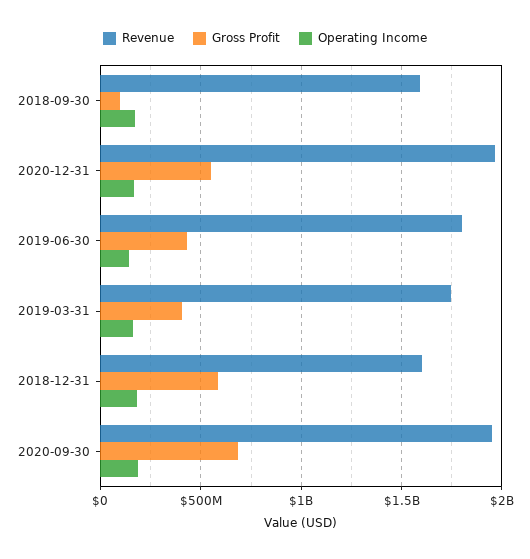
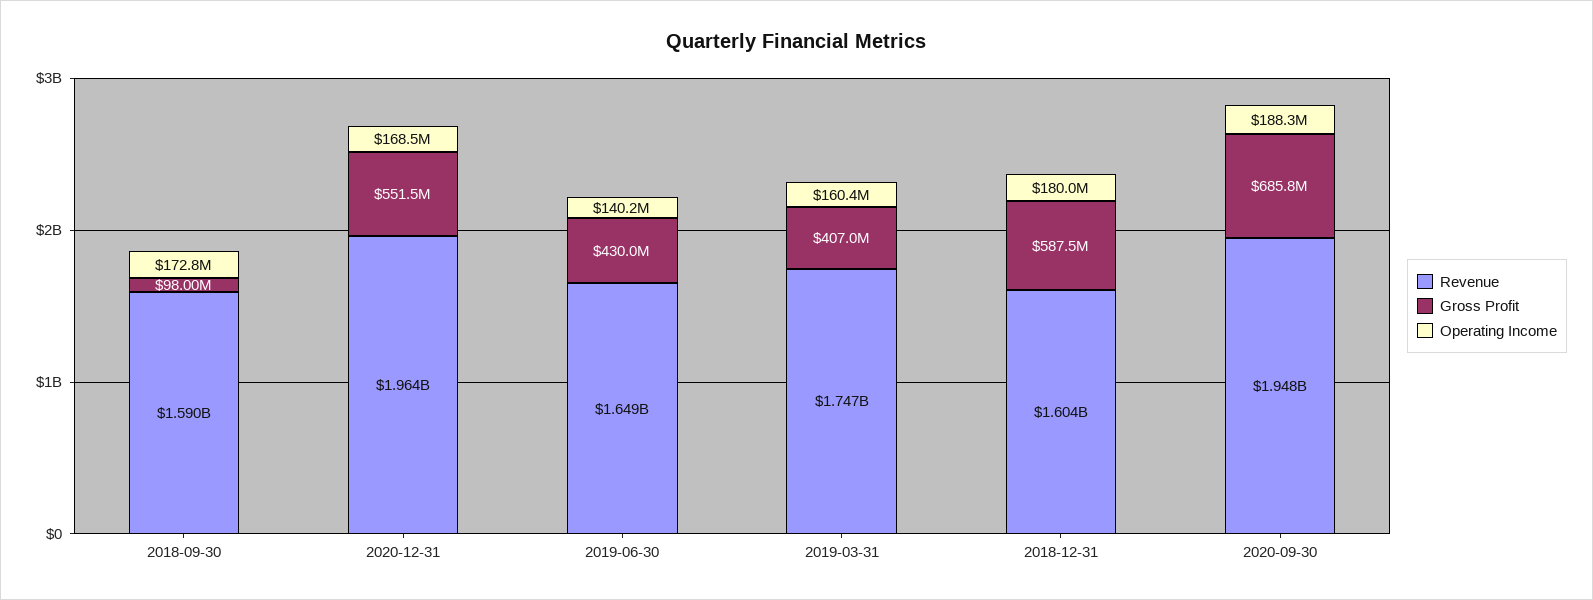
  {
    "Revenue": {
      "2018-09-30": 1590000000,
      "2020-12-31": 1964000000,
-     "2019-06-30": 1800000000,
+     "2019-06-30": 1649000000,
      "2019-03-31": 1747000000,
      "2018-12-31": 1604000000,
      "2020-09-30": 1948000000
    },
    "Gross Profit": {
      "2018-09-30": 98000000,
      "2020-12-31": 551500000,
      "2019-06-30": 430000000,
      "2019-03-31": 407000000,
      "2018-12-31": 587500000,
      "2020-09-30": 685800000
    },
    "Operating Income": {
      "2018-09-30": 172800000,
      "2020-12-31": 168500000,
      "2019-06-30": 140200000,
      "2019-03-31": 160400000,
      "2018-12-31": 180000000,
      "2020-09-30": 188300000
    }
  }

